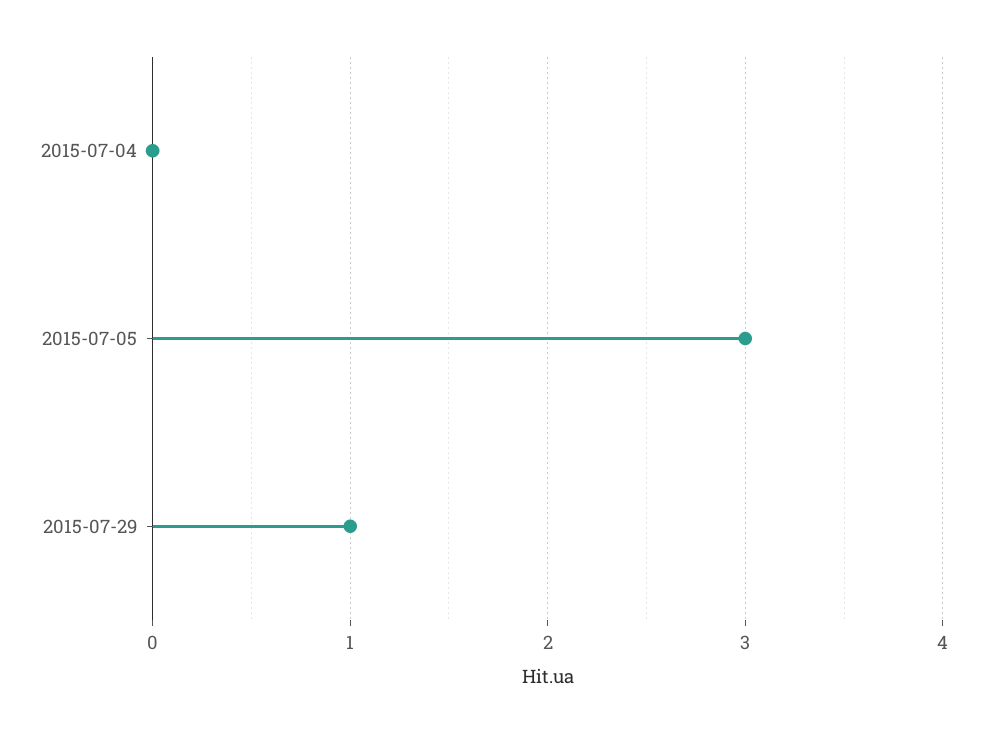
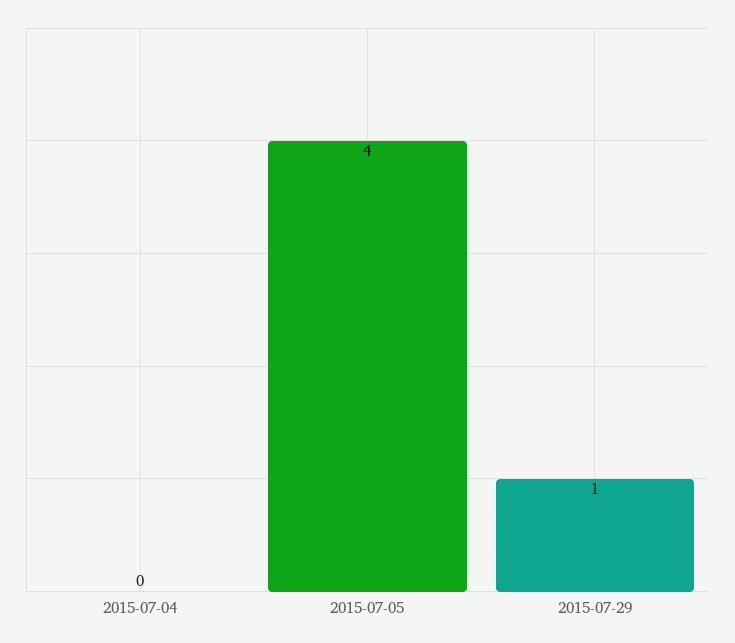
  {
    "2015-07-04": 0,
-   "2015-07-05": 3,
+   "2015-07-05": 4,
    "2015-07-29": 1
  }

